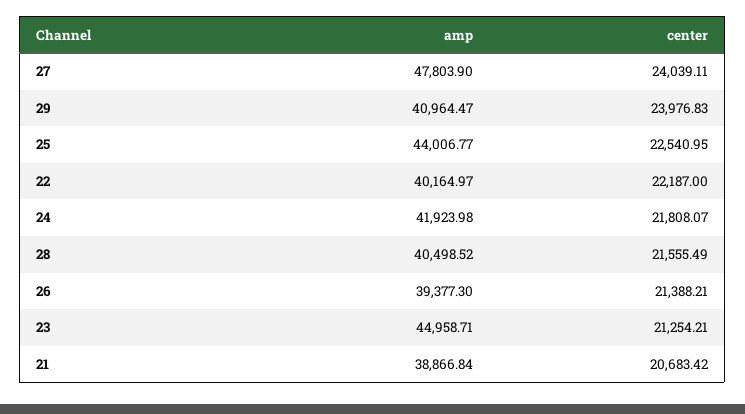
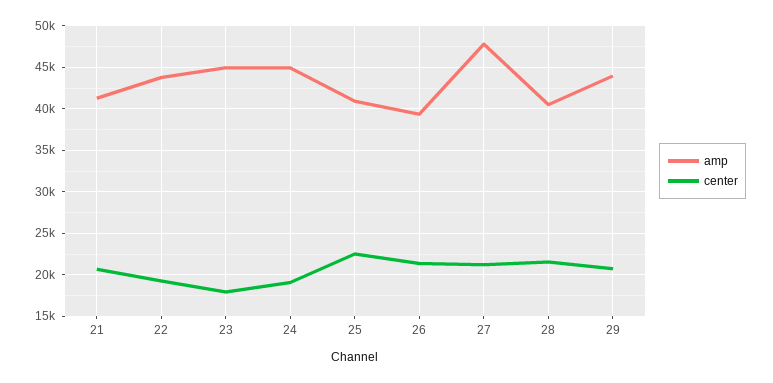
  {
    "amp": {
      "27": 47803.9,
-     "29": 40964.47,
+     "29": 44000,
-     "25": 44006.77,
+     "25": 41000,
-     "22": 40164.97,
+     "22": 44000,
-     "24": 41923.98,
+     "24": 45000,
      "28": 40498.52,
      "26": 39377.3,
      "23": 44958.71,
-     "21": 38866.84
+     "21": 41000
    },
    "center": {
-     "27": 24039.11,
+     "27": 21000,
-     "29": 23976.83,
+     "29": 21000,
      "25": 22540.95,
-     "22": 22187,
+     "22": 19000,
-     "24": 21808.07,
+     "24": 19000,
      "28": 21555.49,
      "26": 21388.21,
-     "23": 21254.21,
+     "23": 18000,
      "21": 20683.42
    }
  }

